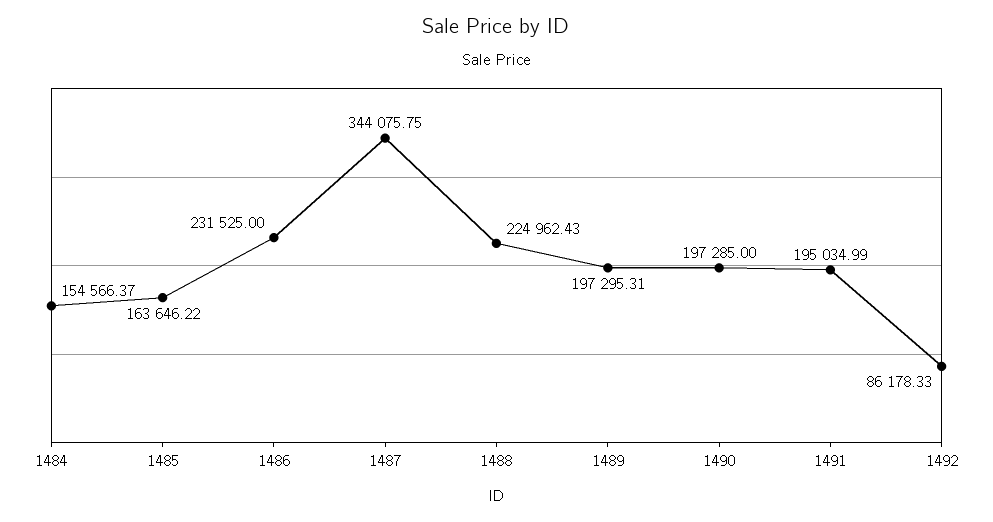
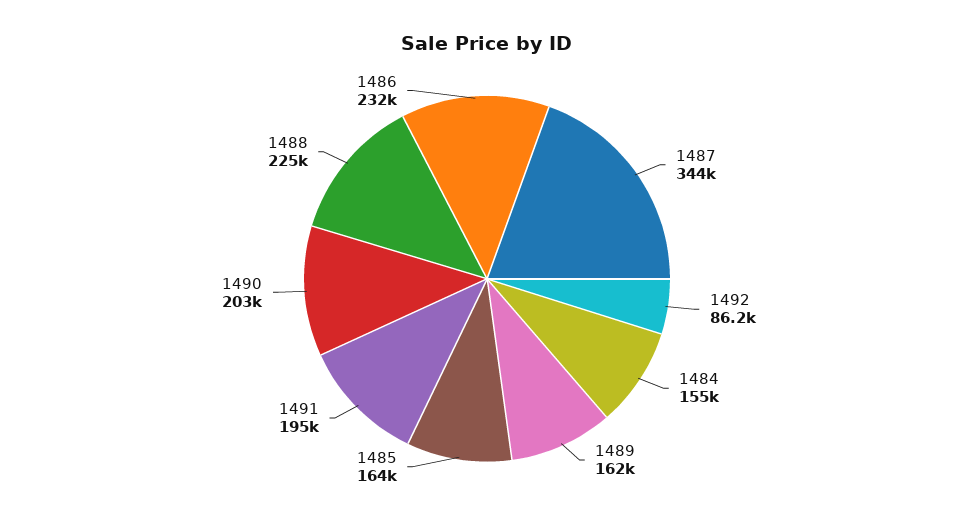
  {
    "1484": 154566.37,
    "1485": 163646.22,
    "1486": 231525,
    "1487": 344075.75,
    "1488": 224962.43,
-   "1489": 197295.31,
+   "1489": 162000,
-   "1490": 197285,
+   "1490": 203000,
    "1491": 195034.99,
    "1492": 86178.33
  }

